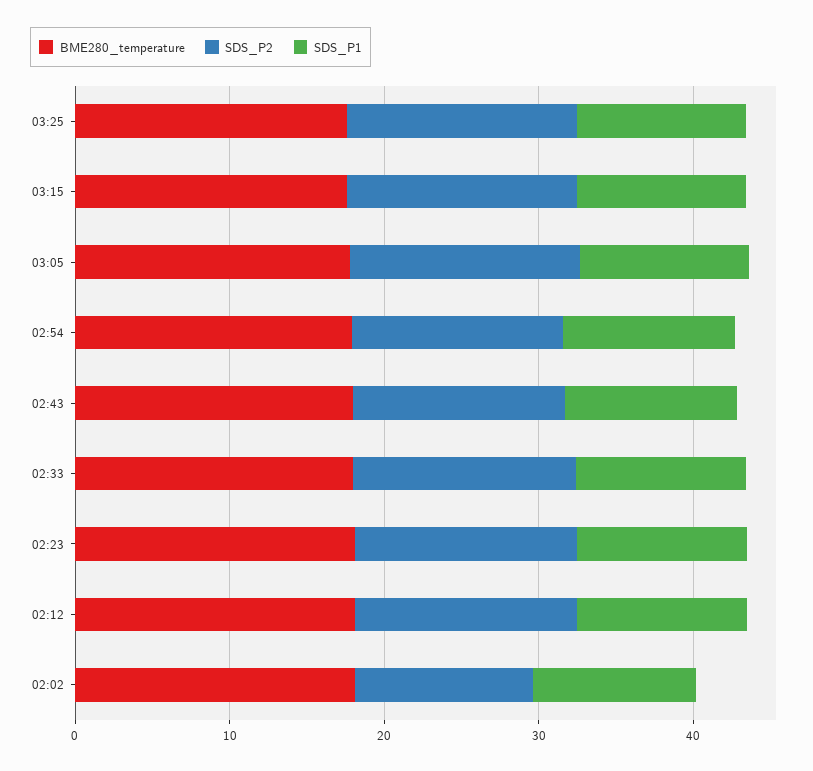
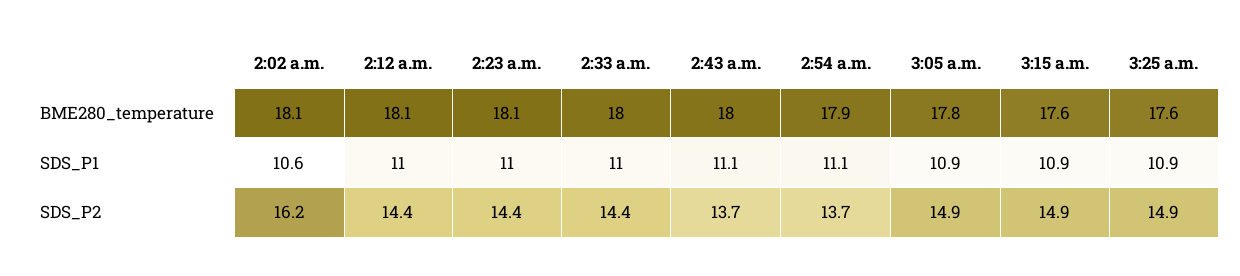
  {
    "BME280_temperature": {
      "03:25": 17.6,
      "03:15": 17.6,
      "03:05": 17.8,
      "02:54": 17.9,
      "02:43": 18,
      "02:33": 18,
      "02:23": 18.1,
      "02:12": 18.1,
      "02:02": 18.1
    },
    "SDS_P2": {
      "03:25": 14.9,
      "03:15": 14.9,
      "03:05": 14.9,
      "02:54": 13.7,
      "02:43": 13.7,
      "02:33": 14.4,
      "02:23": 14.4,
      "02:12": 14.4,
-     "02:02": 12
+     "02:02": 16.2
    },
    "SDS_P1": {
      "03:25": 10.9,
      "03:15": 10.9,
      "03:05": 10.9,
      "02:54": 11.1,
      "02:43": 11.1,
      "02:33": 11,
      "02:23": 11,
      "02:12": 11,
      "02:02": 10.6
    }
  }

